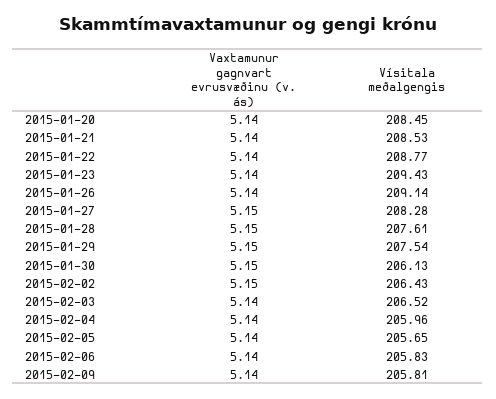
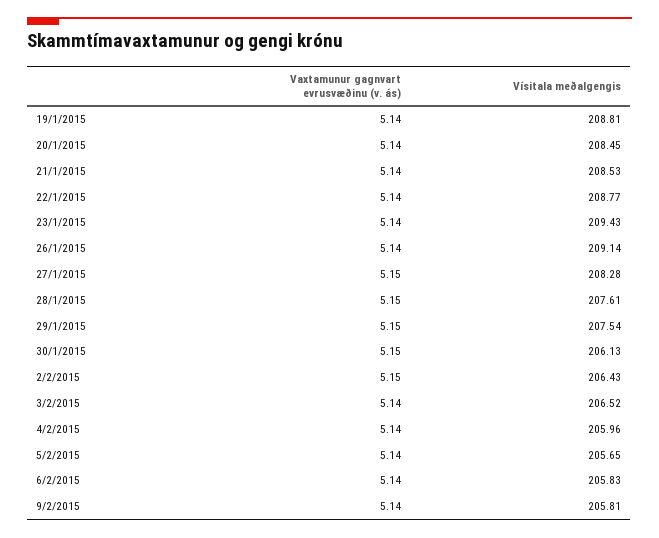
  {
    "Vaxtamunur gagnvart evrusvæðinu (v. ás)": {
      "2015-01-20": 5.14,
      "2015-01-21": 5.14,
      "2015-01-22": 5.14,
      "2015-01-23": 5.14,
      "2015-01-26": 5.14,
      "2015-01-27": 5.15,
      "2015-01-28": 5.15,
      "2015-01-29": 5.15,
      "2015-01-30": 5.15,
      "2015-02-02": 5.15,
      "2015-02-03": 5.14,
      "2015-02-04": 5.14,
      "2015-02-05": 5.14,
      "2015-02-06": 5.14,
-     "2015-02-09": 5.14
+     "2015-02-09": 5.14,
+     "19/1/2015": 5.14
    },
    "Vísitala meðalgengis": {
      "2015-01-20": 208.45,
      "2015-01-21": 208.53,
      "2015-01-22": 208.77,
      "2015-01-23": 209.43,
      "2015-01-26": 209.14,
      "2015-01-27": 208.28,
      "2015-01-28": 207.61,
      "2015-01-29": 207.54,
      "2015-01-30": 206.13,
      "2015-02-02": 206.43,
      "2015-02-03": 206.52,
      "2015-02-04": 205.96,
      "2015-02-05": 205.65,
      "2015-02-06": 205.83,
-     "2015-02-09": 205.81
+     "2015-02-09": 205.81,
+     "19/1/2015": 208.81
    }
  }

